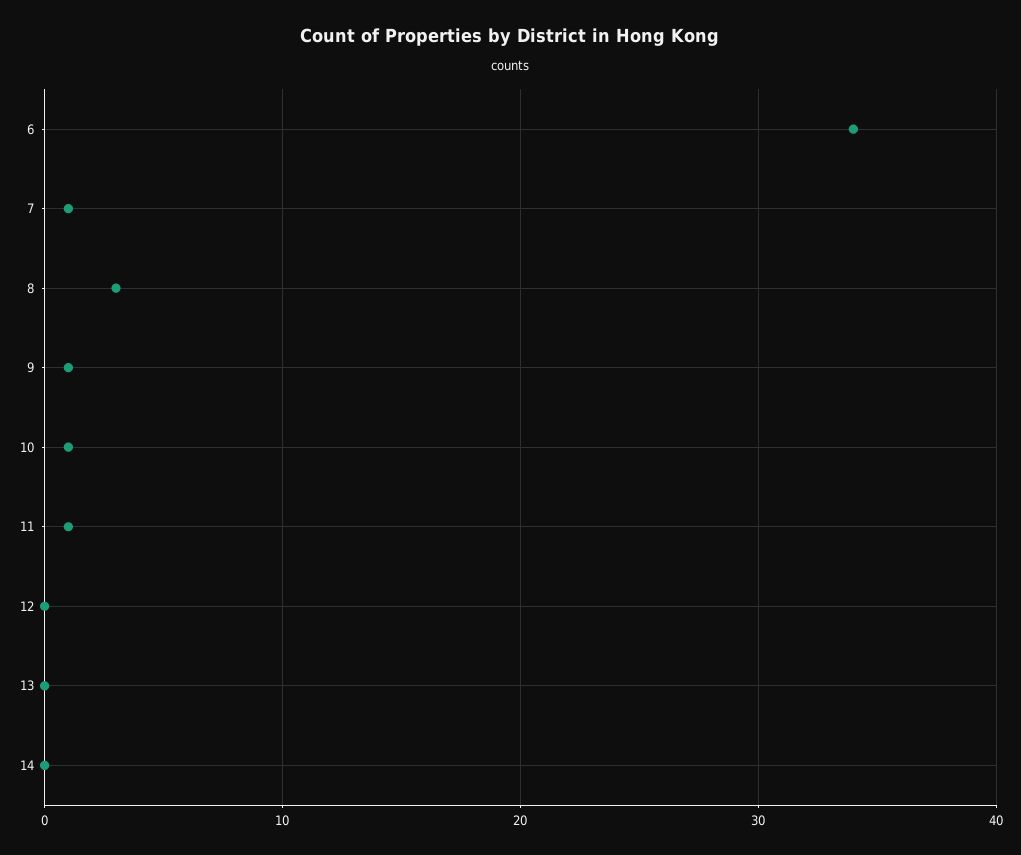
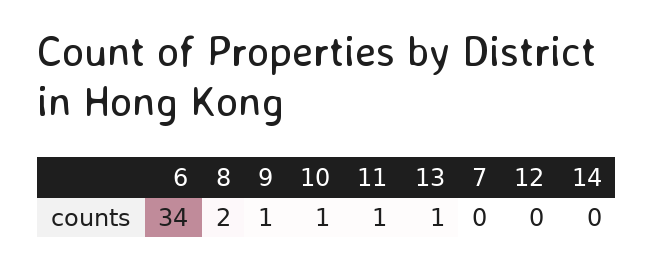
  {
    "6": 34,
-   "7": 1,
+   "7": 0,
-   "8": 3,
+   "8": 2,
    "9": 1,
    "10": 1,
    "11": 1,
    "12": 0,
-   "13": 0,
+   "13": 1,
    "14": 0
  }

